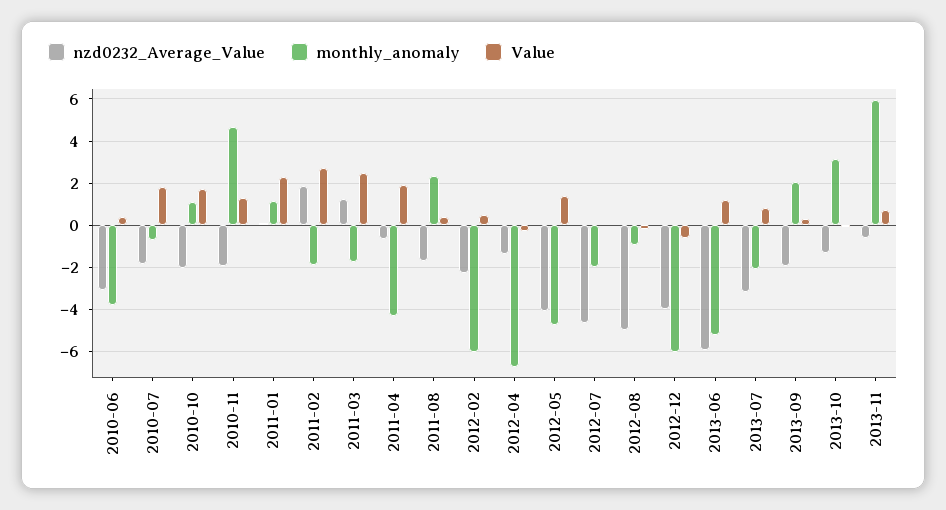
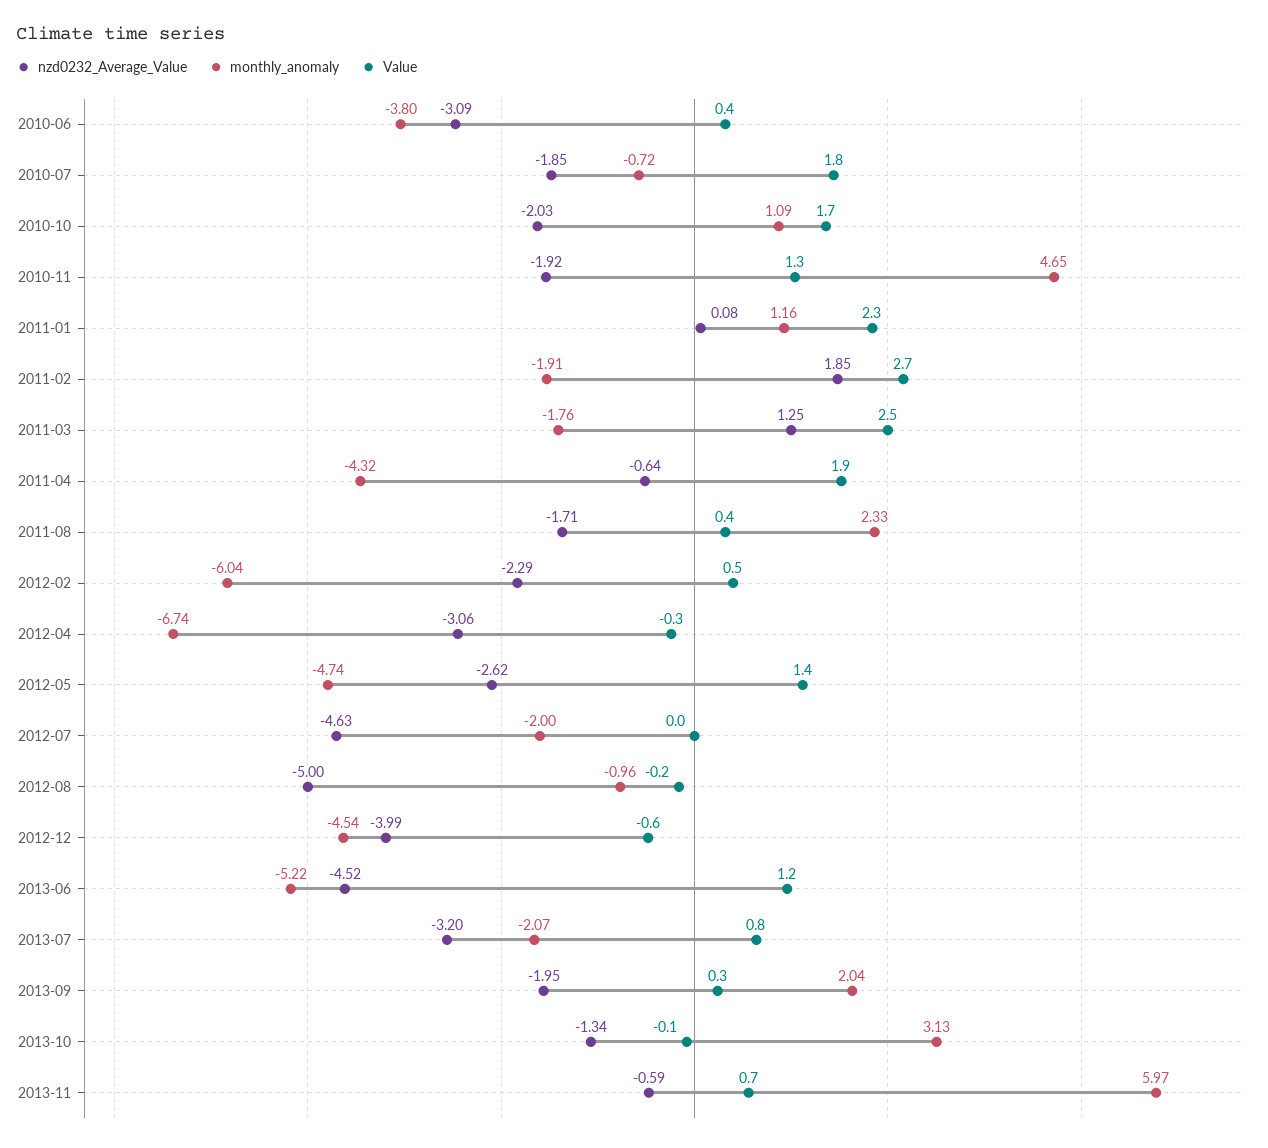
  {
    "nzd0232_Average_Value": {
      "2010-06": -3.09,
      "2010-07": -1.85,
      "2010-10": -2.03,
      "2010-11": -1.92,
      "2011-01": 0.08,
      "2011-02": 1.85,
      "2011-03": 1.25,
      "2011-04": -0.64,
      "2011-08": -1.71,
      "2012-02": -2.29,
-     "2012-04": -1.5,
+     "2012-04": -3.06,
-     "2012-05": -4,
+     "2012-05": -2.62,
      "2012-07": -4.63,
      "2012-08": -5,
      "2012-12": -3.99,
-     "2013-06": -6,
+     "2013-06": -4.52,
      "2013-07": -3.2,
      "2013-09": -1.95,
      "2013-10": -1.34,
      "2013-11": -0.59
    },
    "monthly_anomaly": {
      "2010-06": -3.8,
      "2010-07": -0.72,
      "2010-10": 1.09,
      "2010-11": 4.65,
      "2011-01": 1.16,
      "2011-02": -1.91,
      "2011-03": -1.76,
      "2011-04": -4.32,
      "2011-08": 2.33,
      "2012-02": -6.04,
      "2012-04": -6.74,
      "2012-05": -4.74,
      "2012-07": -2,
      "2012-08": -0.96,
-     "2012-12": -6,
+     "2012-12": -4.54,
      "2013-06": -5.22,
      "2013-07": -2.07,
      "2013-09": 2.04,
      "2013-10": 3.13,
      "2013-11": 5.97
    },
    "Value": {
      "2010-06": 0.4,
      "2010-07": 1.8,
      "2010-10": 1.7,
      "2010-11": 1.3,
      "2011-01": 2.3,
      "2011-02": 2.7,
      "2011-03": 2.5,
      "2011-04": 1.9,
      "2011-08": 0.4,
      "2012-02": 0.5,
      "2012-04": -0.3,
      "2012-05": 1.4,
      "2012-07": 0,
      "2012-08": -0.2,
      "2012-12": -0.6,
      "2013-06": 1.2,
      "2013-07": 0.8,
      "2013-09": 0.3,
      "2013-10": -0.1,
      "2013-11": 0.7
    }
  }

